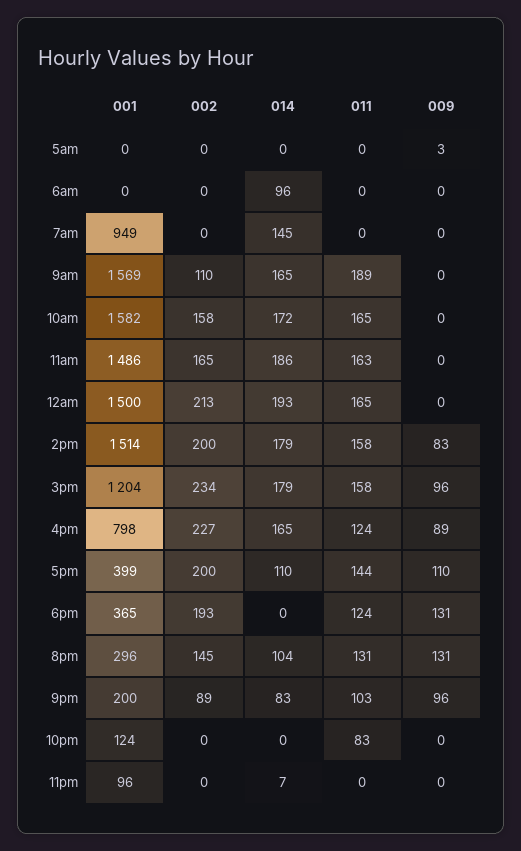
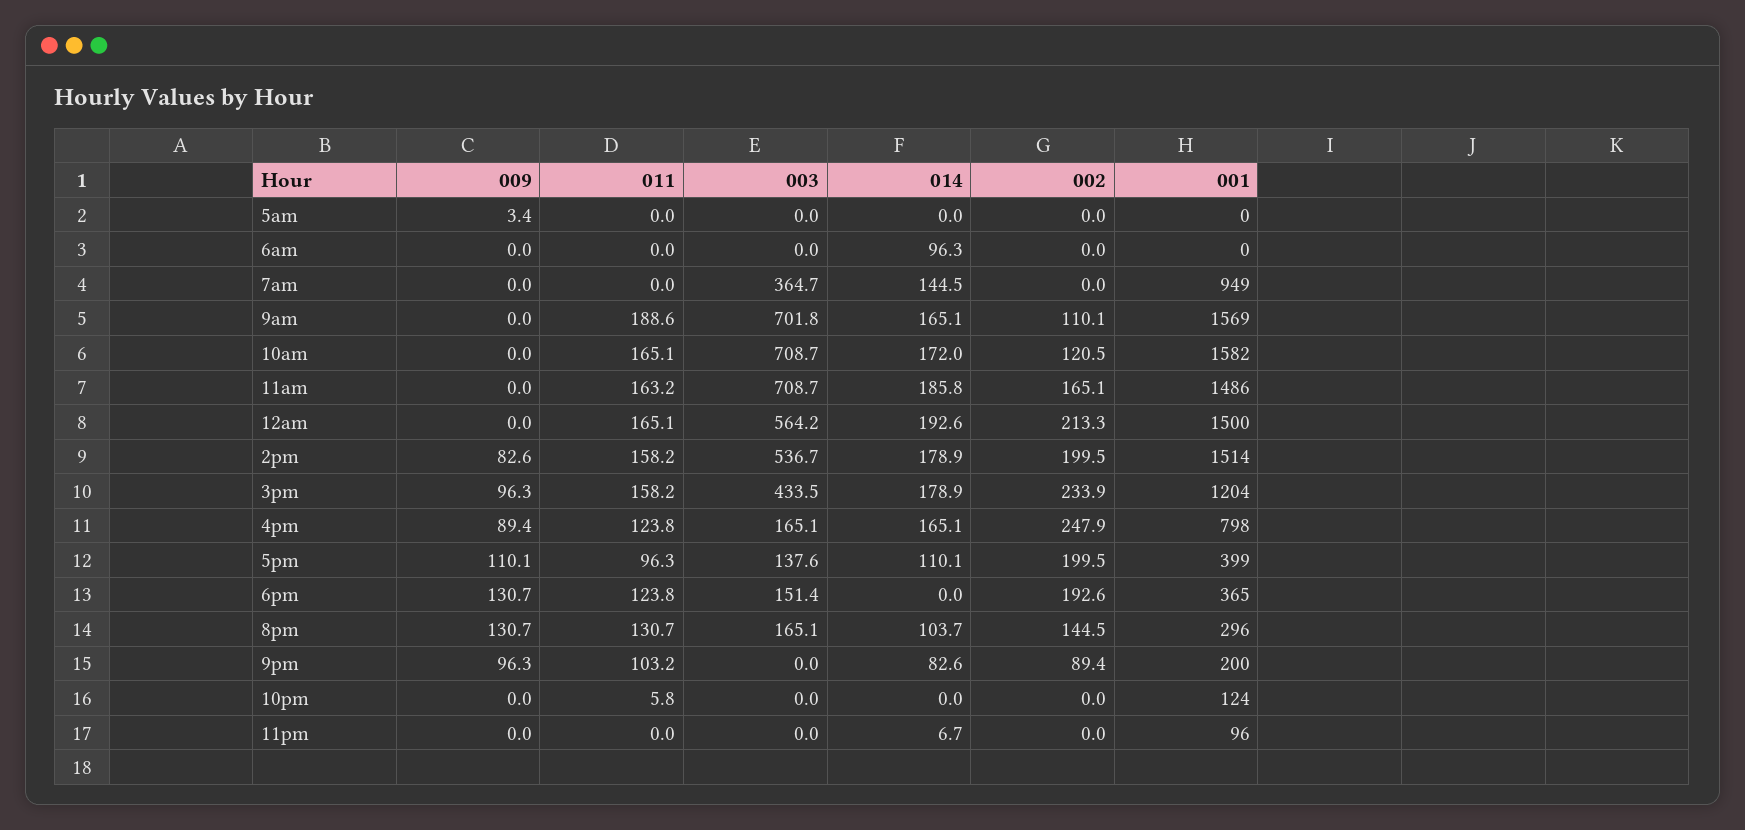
  {
    "001": {
      "5am": 0,
      "6am": 0,
      "7am": 949,
      "9am": 1569,
      "10am": 1582,
      "11am": 1486,
      "12am": 1500,
      "2pm": 1514,
      "3pm": 1204,
      "4pm": 798,
      "5pm": 399,
      "6pm": 365,
      "8pm": 296,
      "9pm": 200,
      "10pm": 124,
      "11pm": 96
    },
    "002": {
      "5am": 0,
      "6am": 0,
      "7am": 0,
      "9am": 110.1,
-     "10am": 158,
+     "10am": 120.5,
      "11am": 165.1,
      "12am": 213.3,
      "2pm": 199.5,
      "3pm": 233.9,
-     "4pm": 227,
+     "4pm": 247.9,
      "5pm": 199.5,
      "6pm": 192.6,
      "8pm": 144.5,
      "9pm": 89.4,
      "10pm": 0,
      "11pm": 0
    },
    "014": {
      "5am": 0,
      "6am": 96.3,
      "7am": 144.5,
      "9am": 165.1,
      "10am": 172,
      "11am": 185.8,
      "12am": 192.6,
      "2pm": 178.9,
      "3pm": 178.9,
      "4pm": 165.1,
      "5pm": 110.1,
      "6pm": 0,
      "8pm": 103.7,
      "9pm": 82.6,
      "10pm": 0,
      "11pm": 6.7
    },
    "011": {
      "5am": 0,
      "6am": 0,
      "7am": 0,
      "9am": 188.6,
      "10am": 165.1,
      "11am": 163.2,
      "12am": 165.1,
      "2pm": 158.2,
      "3pm": 158.2,
      "4pm": 123.8,
-     "5pm": 144,
+     "5pm": 96.3,
      "6pm": 123.8,
      "8pm": 130.7,
      "9pm": 103.2,
-     "10pm": 83,
+     "10pm": 5.8,
      "11pm": 0
    },
    "009": {
      "5am": 3.4,
      "6am": 0,
      "7am": 0,
      "9am": 0,
      "10am": 0,
      "11am": 0,
      "12am": 0,
      "2pm": 82.6,
      "3pm": 96.3,
      "4pm": 89.4,
      "5pm": 110.1,
      "6pm": 130.7,
      "8pm": 130.7,
      "9pm": 96.3,
      "10pm": 0,
      "11pm": 0
-   }
+   },
+   "003": {
+     "5am": 0,
+     "6am": 0,
+     "7am": 364.7,
+     "9am": 701.8,
+     "10am": 708.7,
+     "11am": 708.7,
+     "12am": 564.2,
+     "2pm": 536.7,
+     "3pm": 433.5,
+     "4pm": 165.1,
+     "5pm": 137.6,
+     "6pm": 151.4,
+     "8pm": 165.1,
+     "9pm": 0,
+     "10pm": 0,
+     "11pm": 0
+   }
  }

